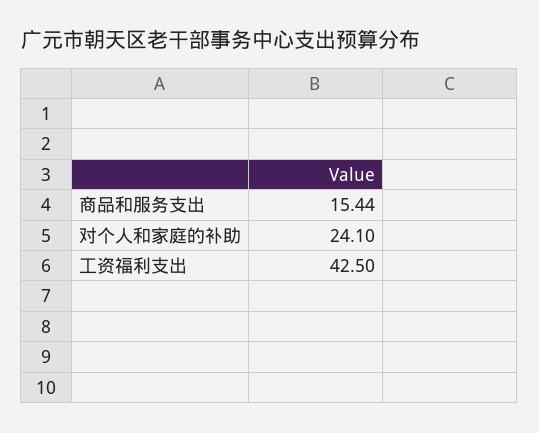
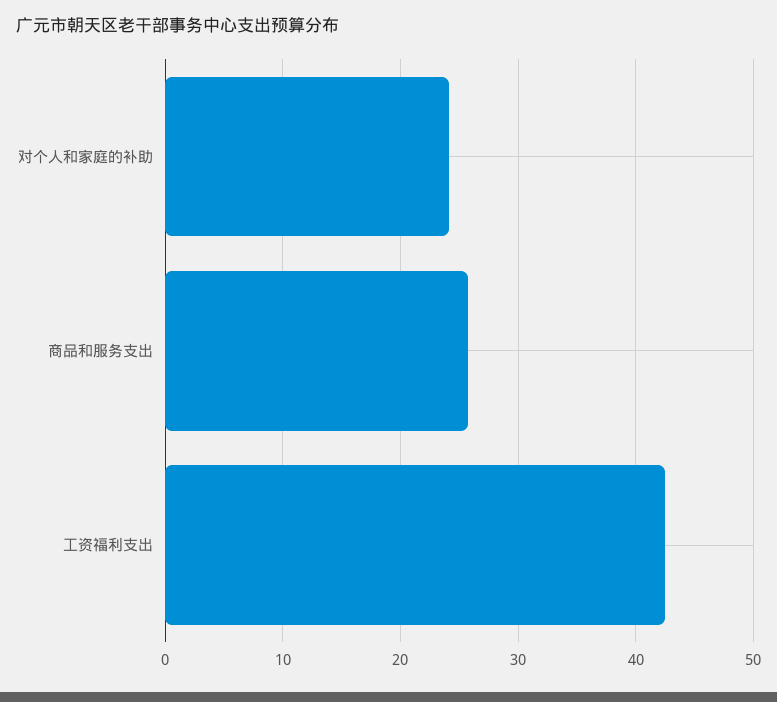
  {
-   "商品和服务支出": 15.44,
+   "商品和服务支出": 26,
    "对个人和家庭的补助": 24.1,
    "工资福利支出": 42.5
  }

